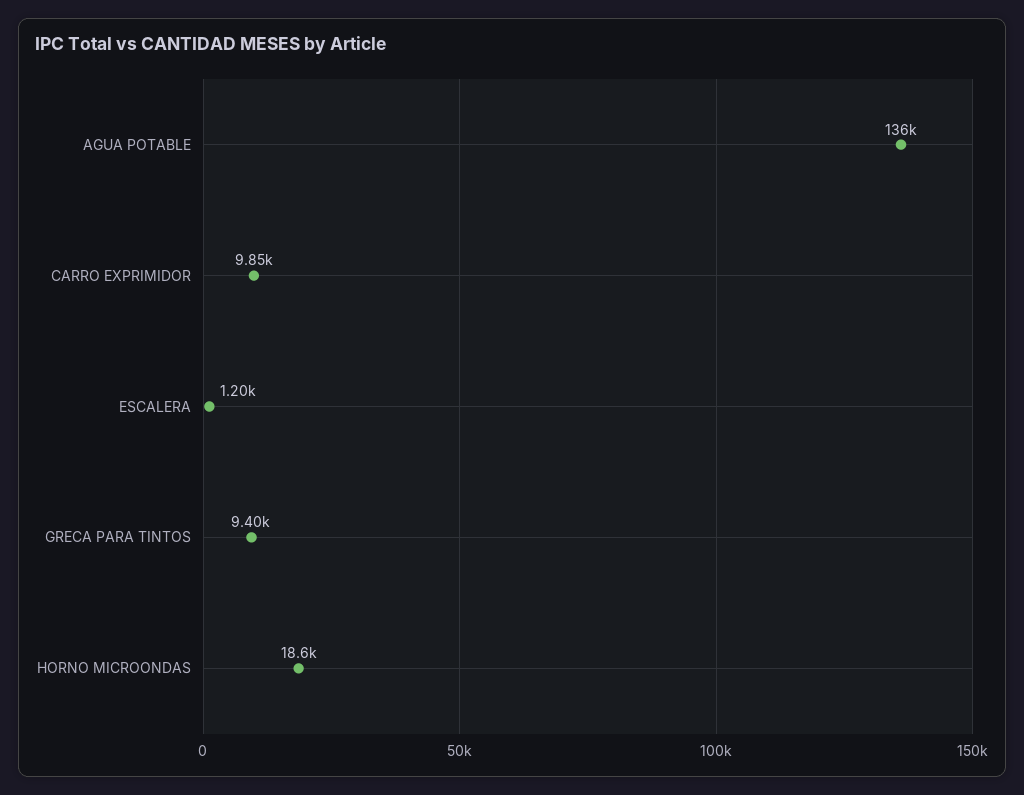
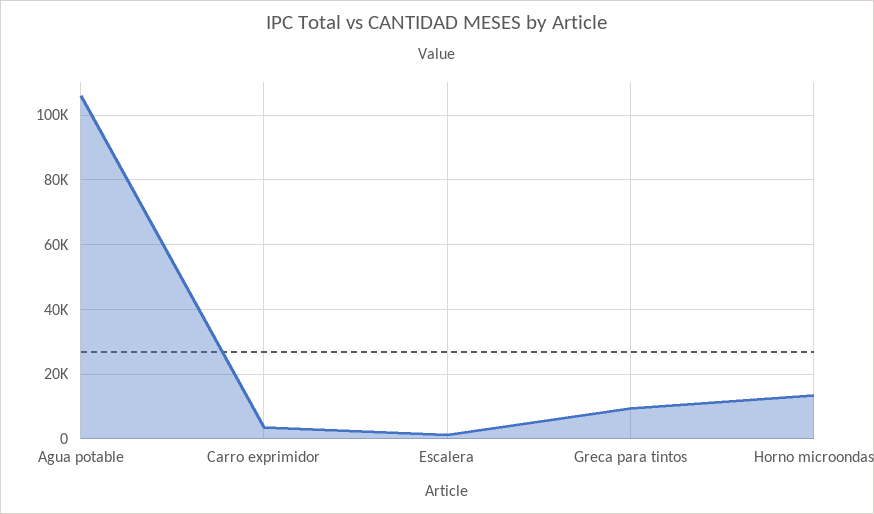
  {
-   "AGUA POTABLE": 136000,
+   "AGUA POTABLE": 106000,
-   "CARRO EXPRIMIDOR": 9850,
+   "CARRO EXPRIMIDOR": 4000,
    "ESCALERA": 1200,
    "GRECA PARA TINTOS": 9400,
-   "HORNO MICROONDAS": 18600
+   "HORNO MICROONDAS": 14000
  }

